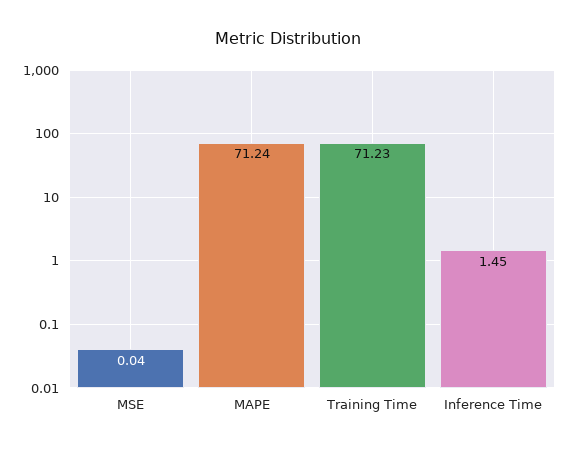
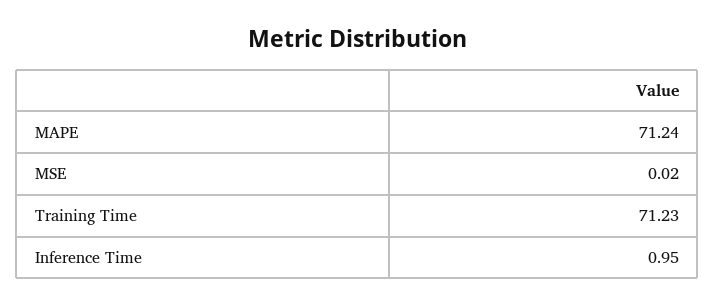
  {
-   "MSE": 0.04,
+   "MSE": 0.02,
    "MAPE": 71.24,
    "Training Time": 71.23,
-   "Inference Time": 1.45
+   "Inference Time": 0.95
  }

